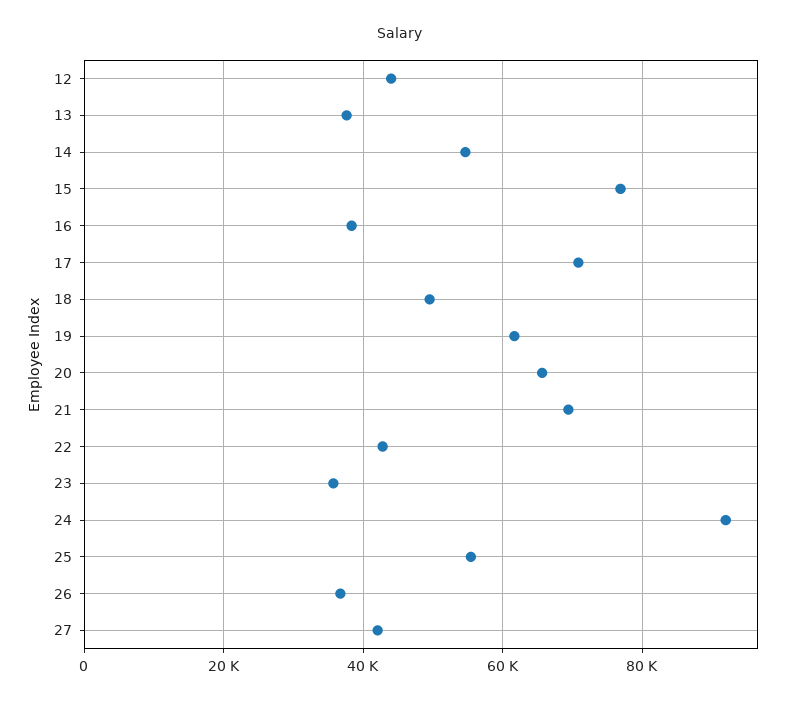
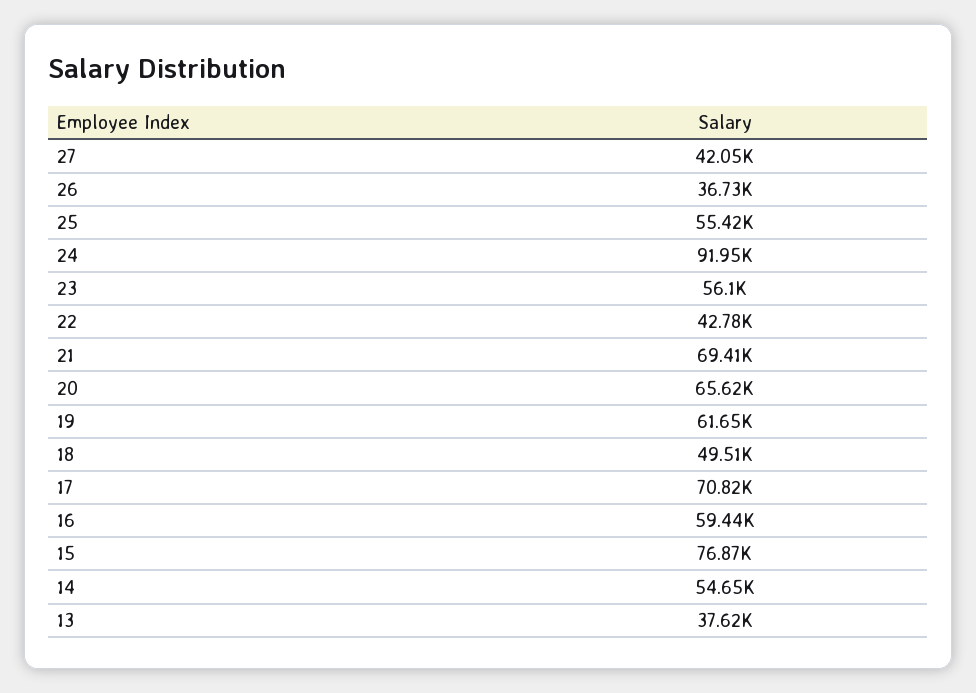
  {
-   "12": 44000,
    "13": 37620,
    "14": 54650,
    "15": 76870,
-   "16": 38000,
+   "16": 59440,
    "17": 70820,
    "18": 49510,
    "19": 61650,
    "20": 65620,
    "21": 69410,
    "22": 42780,
-   "23": 36000,
+   "23": 56100,
    "24": 91950,
    "25": 55420,
    "26": 36730,
    "27": 42050
  }

